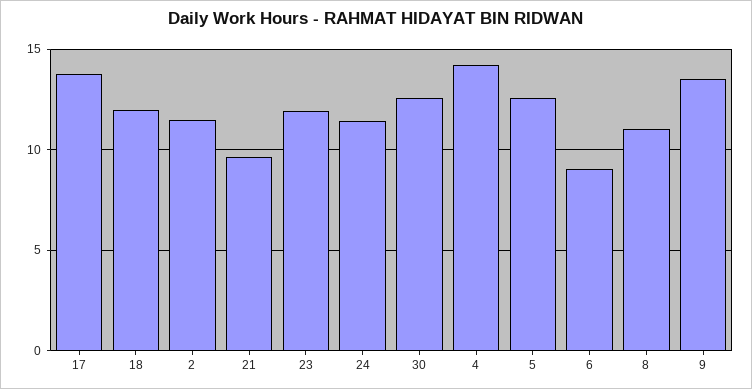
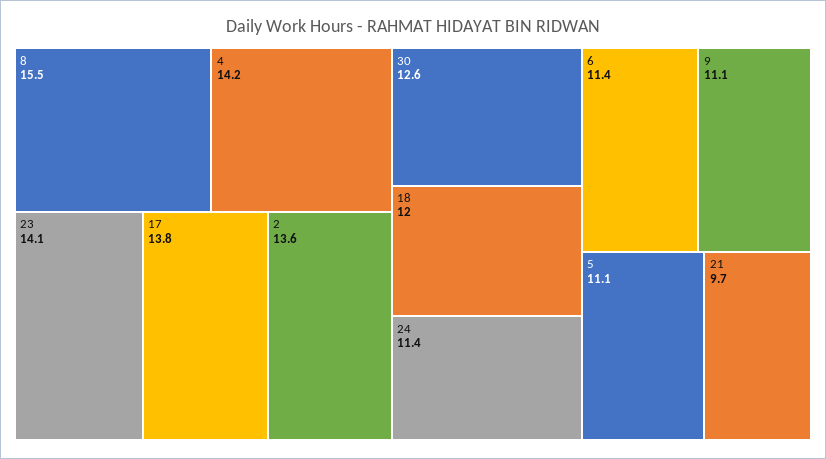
  {
    "17": 13.8,
    "18": 12,
-   "2": 11.5,
+   "2": 13.6,
    "21": 9.7,
-   "23": 12,
+   "23": 14.1,
    "24": 11.4,
    "30": 12.6,
    "4": 14.2,
-   "5": 12.5,
+   "5": 11.1,
-   "6": 9,
+   "6": 11.4,
-   "8": 11,
+   "8": 15.5,
-   "9": 13.5
+   "9": 11.1
  }

